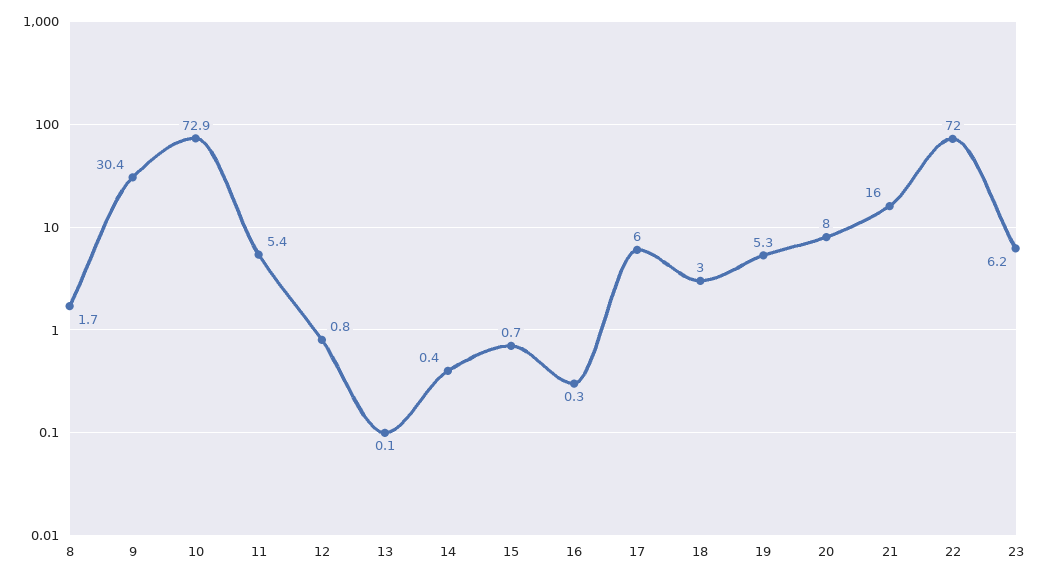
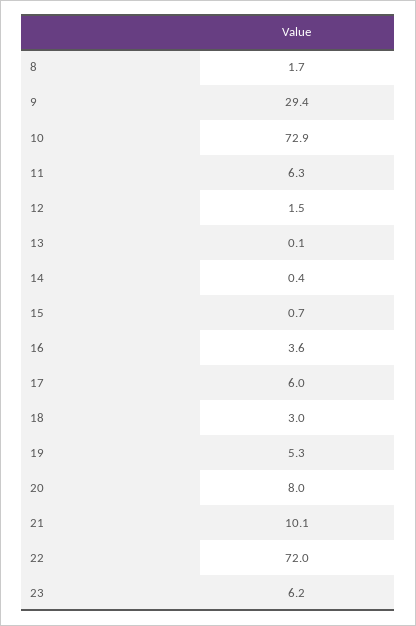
  {
    "8": 1.7,
-   "9": 30.4,
+   "9": 29.4,
    "10": 72.9,
-   "11": 5.4,
+   "11": 6.3,
-   "12": 0.8,
+   "12": 1.5,
    "13": 0.1,
    "14": 0.4,
    "15": 0.7,
-   "16": 0.3,
+   "16": 3.6,
    "17": 6,
    "18": 3,
    "19": 5.3,
    "20": 8,
-   "21": 16,
+   "21": 10.1,
    "22": 72,
    "23": 6.2
  }

